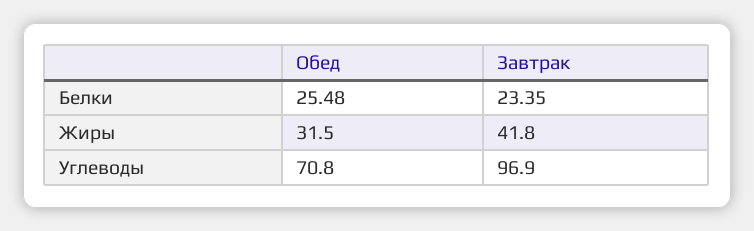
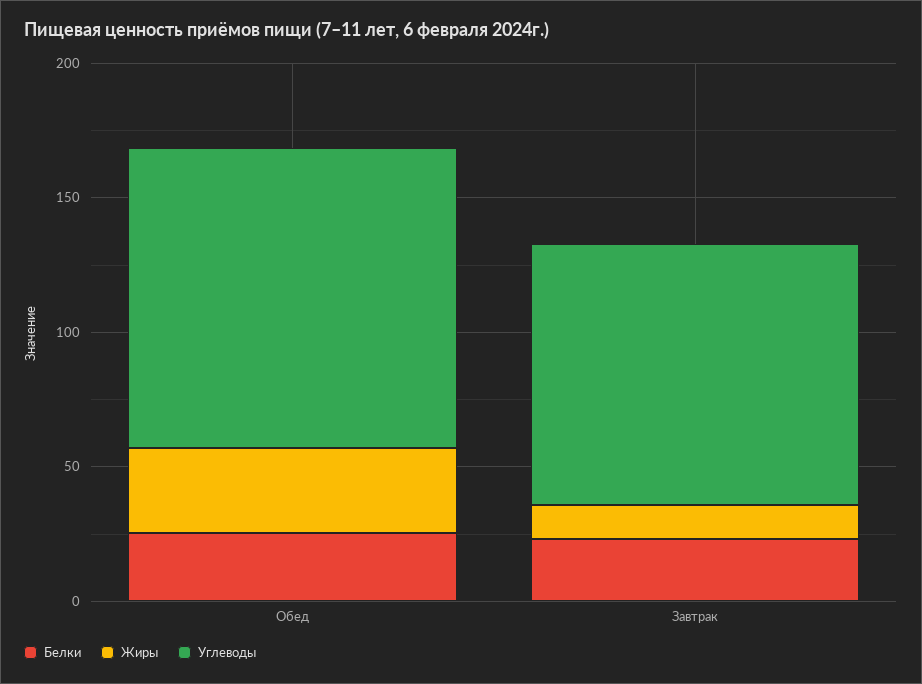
  {
    "Белки": {
      "Обед": 25.48,
      "Завтрак": 23.35
    },
    "Жиры": {
      "Обед": 31.5,
-     "Завтрак": 41.8
+     "Завтрак": 10
    },
    "Углеводы": {
-     "Обед": 70.8,
+     "Обед": 110,
      "Завтрак": 96.9
    }
  }

